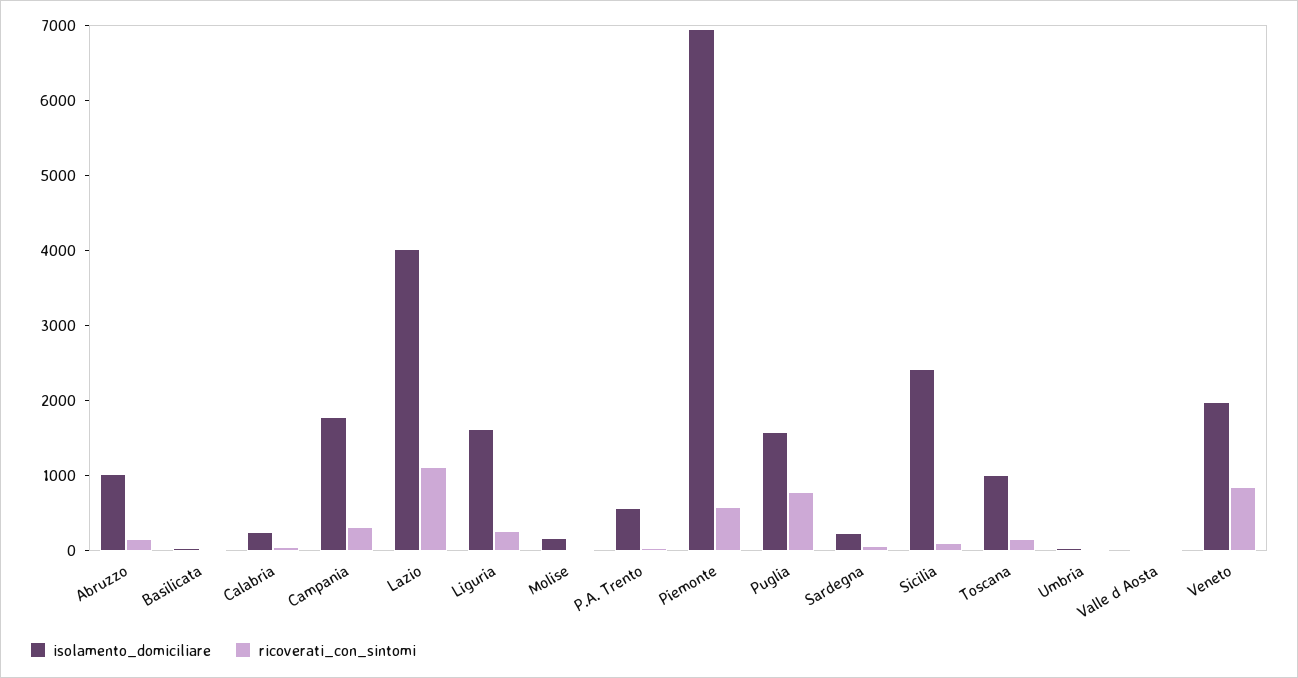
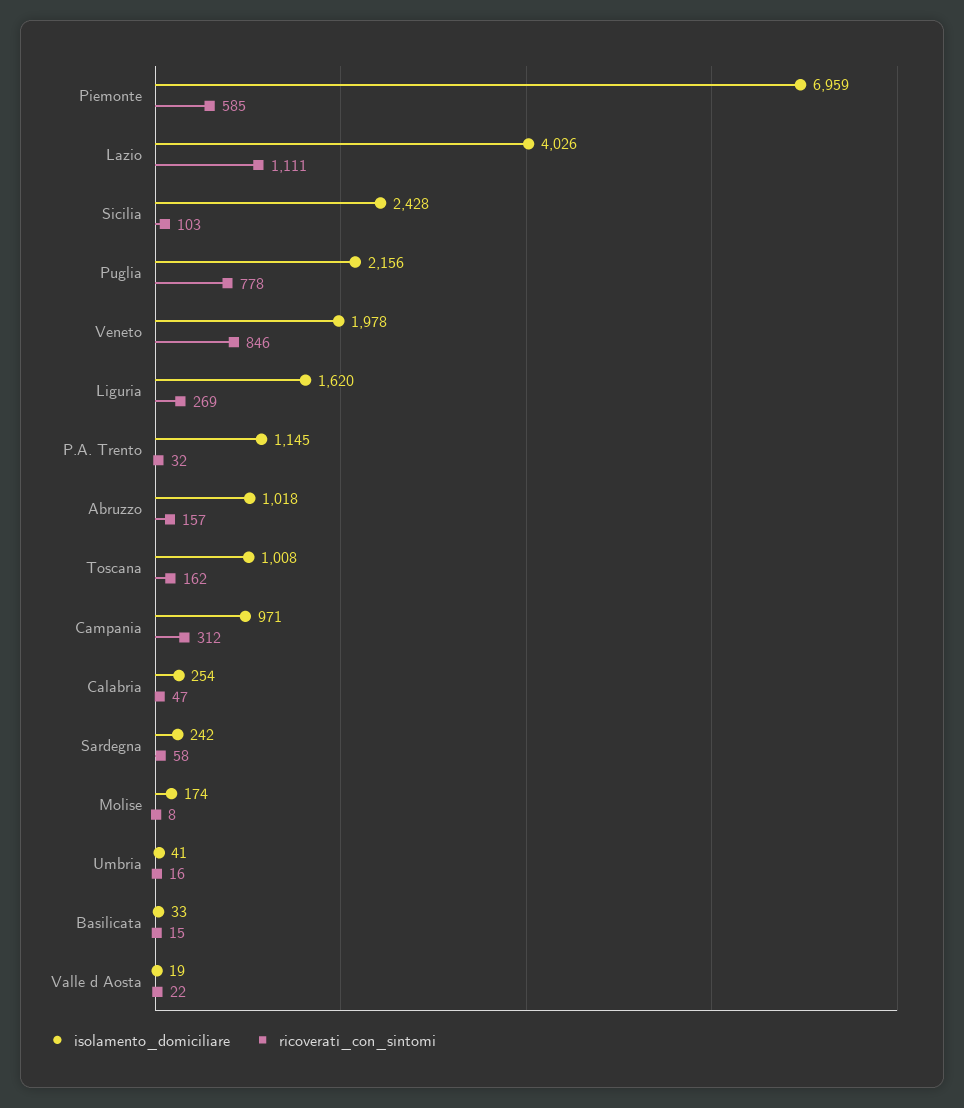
  {
    "isolamento_domiciliare": {
      "Abruzzo": 1018,
      "Basilicata": 33,
      "Calabria": 254,
-     "Campania": 1800,
+     "Campania": 971,
      "Lazio": 4026,
      "Liguria": 1620,
      "Molise": 174,
-     "P.A. Trento": 600,
+     "P.A. Trento": 1145,
      "Piemonte": 6959,
-     "Puglia": 1600,
+     "Puglia": 2156,
      "Sardegna": 242,
      "Sicilia": 2428,
      "Toscana": 1008,
      "Umbria": 41,
      "Valle d Aosta": 19,
      "Veneto": 1978
    },
    "ricoverati_con_sintomi": {
      "Abruzzo": 157,
      "Basilicata": 15,
      "Calabria": 47,
      "Campania": 312,
      "Lazio": 1111,
      "Liguria": 269,
      "Molise": 8,
      "P.A. Trento": 32,
      "Piemonte": 585,
      "Puglia": 778,
      "Sardegna": 58,
      "Sicilia": 103,
      "Toscana": 162,
      "Umbria": 16,
      "Valle d Aosta": 22,
      "Veneto": 846
    }
  }

